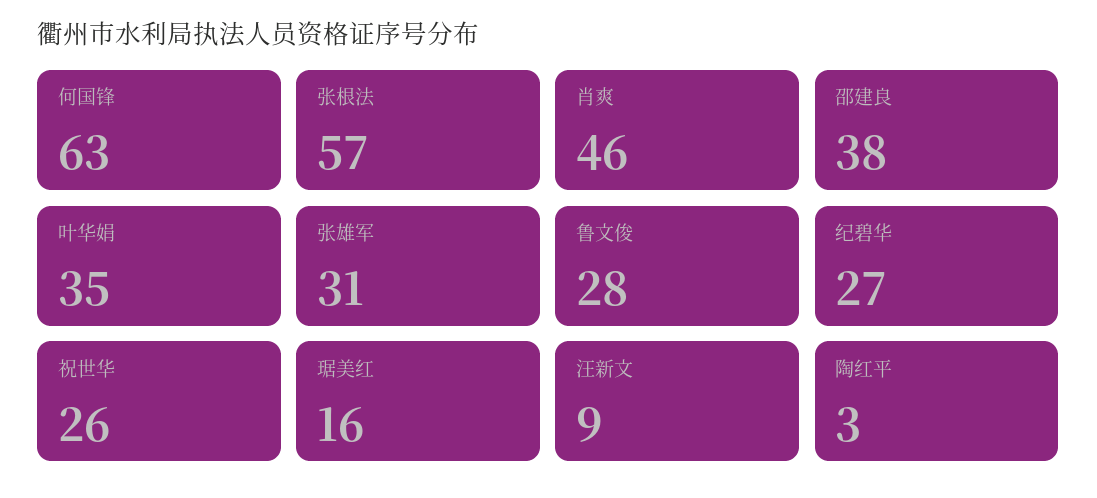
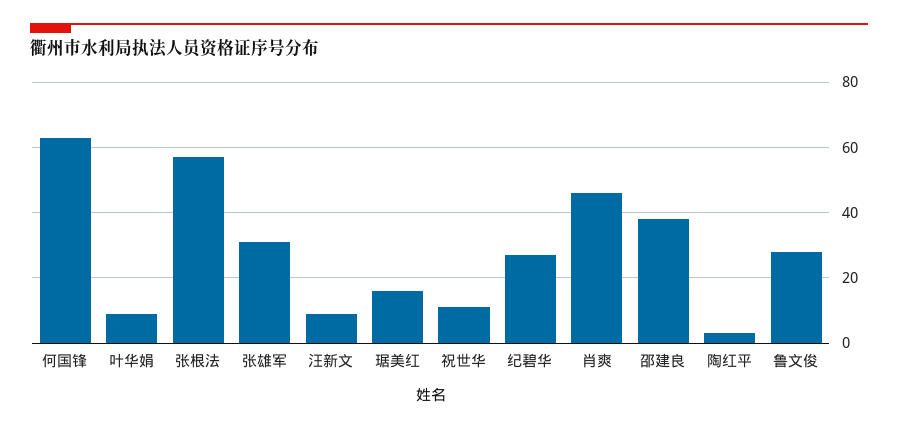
  {
    "何国锋": 63,
    "张根法": 57,
    "肖爽": 46,
    "邵建良": 38,
-   "叶华娟": 35,
+   "叶华娟": 10,
    "张雄军": 31,
    "鲁文俊": 28,
    "纪碧华": 27,
-   "祝世华": 26,
+   "祝世华": 10,
    "琚美红": 16,
    "汪新文": 9,
    "陶红平": 3
  }

